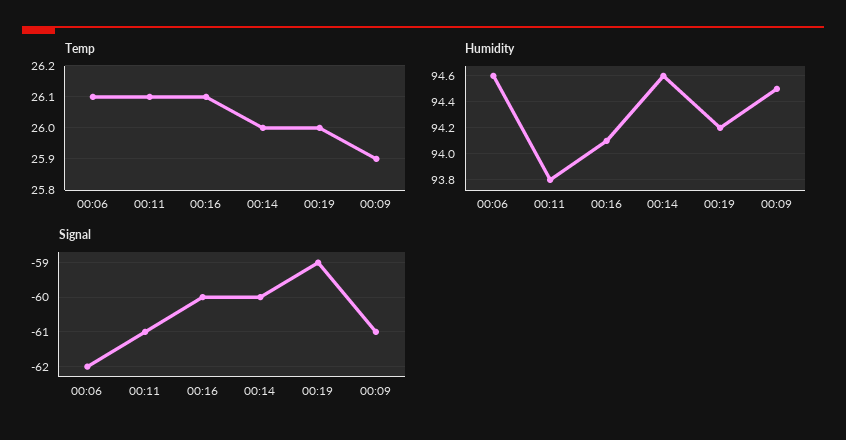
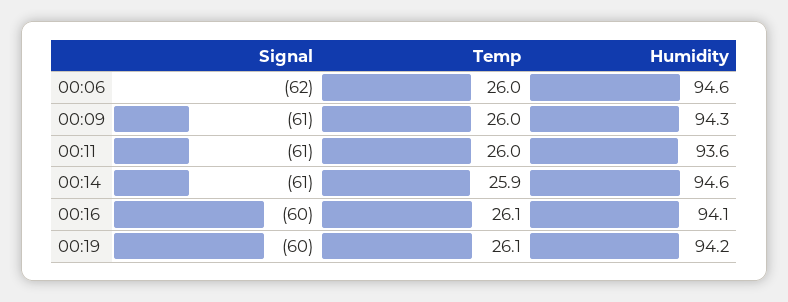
  {
    "Temp": {
-     "00:06": 26.1,
+     "00:06": 26,
-     "00:11": 26.1,
+     "00:11": 26,
      "00:16": 26.1,
-     "00:14": 26,
+     "00:14": 25.9,
-     "00:19": 26,
+     "00:19": 26.1,
-     "00:09": 25.9
+     "00:09": 26
    },
    "Humidity": {
      "00:06": 94.6,
-     "00:11": 93.8,
+     "00:11": 93.6,
      "00:16": 94.1,
      "00:14": 94.6,
      "00:19": 94.2,
-     "00:09": 94.5
+     "00:09": 94.3
    },
    "Signal": {
      "00:06": -62,
      "00:11": -61,
      "00:16": -60,
-     "00:14": -60,
+     "00:14": -61,
-     "00:19": -59,
+     "00:19": -60,
      "00:09": -61
    }
  }

